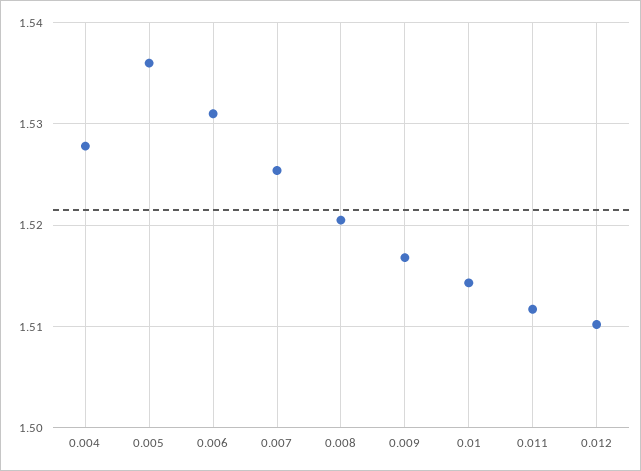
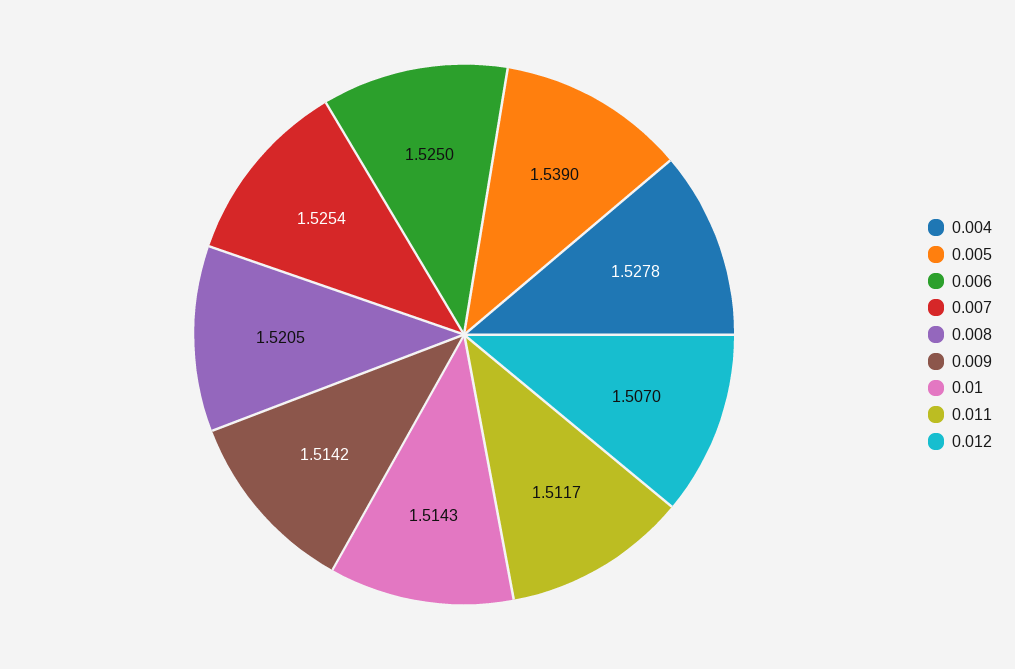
  {
    "0.004": 1.5278,
-   "0.005": 1.536,
+   "0.005": 1.539,
-   "0.006": 1.531,
+   "0.006": 1.525,
    "0.007": 1.5254,
    "0.008": 1.5205,
-   "0.009": 1.517,
+   "0.009": 1.5142,
    "0.01": 1.5143,
    "0.011": 1.5117,
-   "0.012": 1.51
+   "0.012": 1.507
  }

